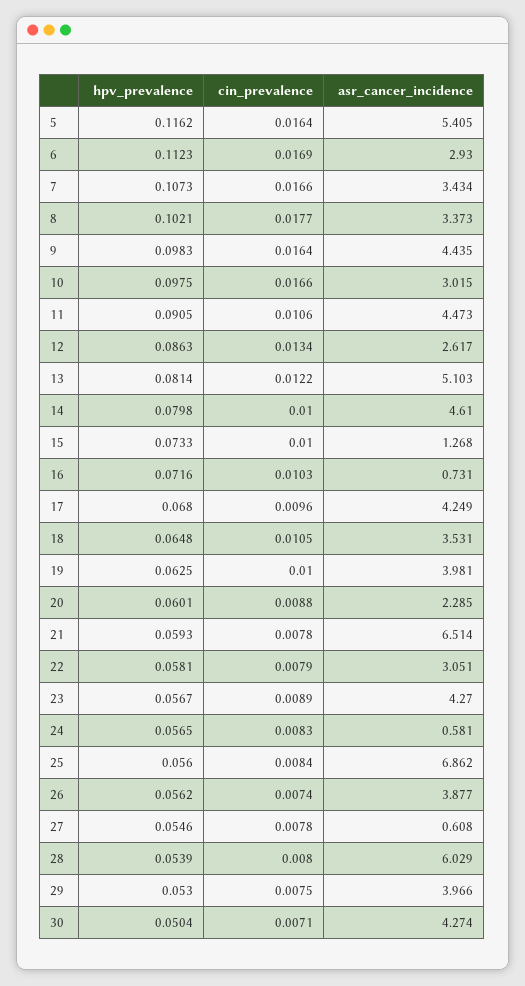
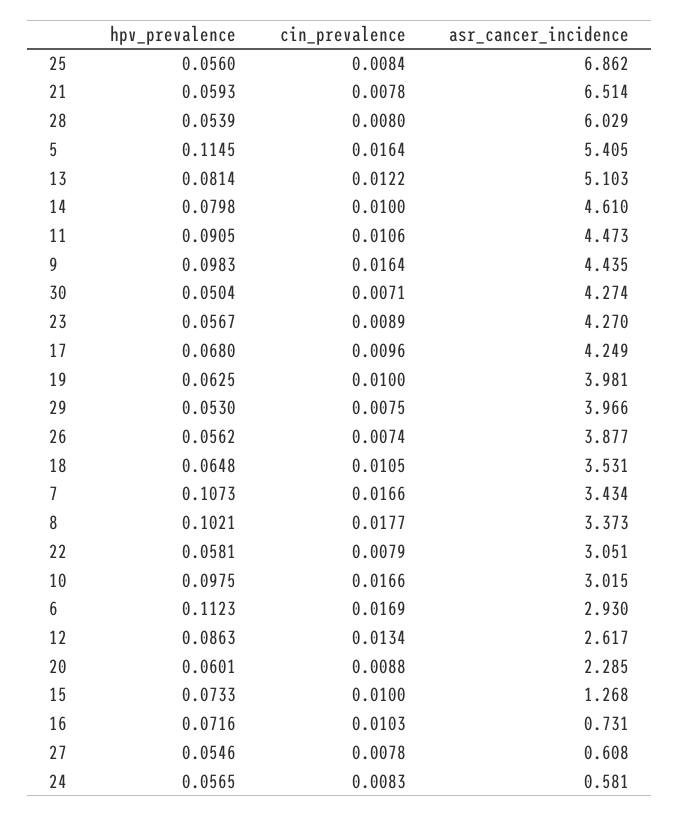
  {
    "hpv_prevalence": {
-     "5": 0.1162,
+     "5": 0.1145,
      "6": 0.1123,
      "7": 0.1073,
      "8": 0.1021,
      "9": 0.0983,
      "10": 0.0975,
      "11": 0.0905,
      "12": 0.0863,
      "13": 0.0814,
      "14": 0.0798,
      "15": 0.0733,
      "16": 0.0716,
      "17": 0.068,
      "18": 0.0648,
      "19": 0.0625,
      "20": 0.0601,
      "21": 0.0593,
      "22": 0.0581,
      "23": 0.0567,
      "24": 0.0565,
      "25": 0.056,
      "26": 0.0562,
      "27": 0.0546,
      "28": 0.0539,
      "29": 0.053,
      "30": 0.0504
    },
    "cin_prevalence": {
      "5": 0.0164,
      "6": 0.0169,
      "7": 0.0166,
      "8": 0.0177,
      "9": 0.0164,
      "10": 0.0166,
      "11": 0.0106,
      "12": 0.0134,
      "13": 0.0122,
      "14": 0.01,
      "15": 0.01,
      "16": 0.0103,
      "17": 0.0096,
      "18": 0.0105,
      "19": 0.01,
      "20": 0.0088,
      "21": 0.0078,
      "22": 0.0079,
      "23": 0.0089,
      "24": 0.0083,
      "25": 0.0084,
      "26": 0.0074,
      "27": 0.0078,
      "28": 0.008,
      "29": 0.0075,
      "30": 0.0071
    },
    "asr_cancer_incidence": {
      "5": 5.405,
      "6": 2.93,
      "7": 3.434,
      "8": 3.373,
      "9": 4.435,
      "10": 3.015,
      "11": 4.473,
      "12": 2.617,
      "13": 5.103,
      "14": 4.61,
      "15": 1.268,
      "16": 0.731,
      "17": 4.249,
      "18": 3.531,
      "19": 3.981,
      "20": 2.285,
      "21": 6.514,
      "22": 3.051,
      "23": 4.27,
      "24": 0.581,
      "25": 6.862,
      "26": 3.877,
      "27": 0.608,
      "28": 6.029,
      "29": 3.966,
      "30": 4.274
    }
  }

